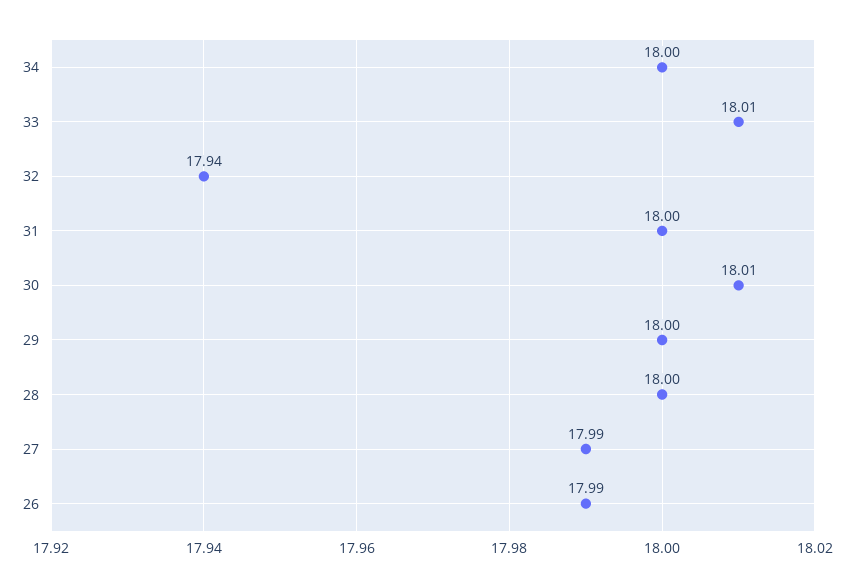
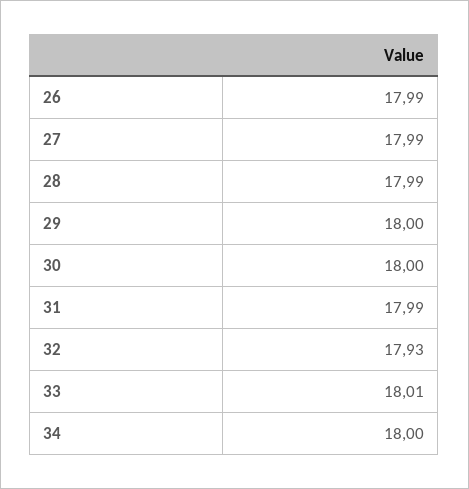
  {
    "34": 18,
    "33": 18.01,
-   "32": 17.94,
+   "32": 17.93,
-   "31": 18,
+   "31": 17.99,
-   "30": 18.01,
+   "30": 18,
    "29": 18,
-   "28": 18,
+   "28": 17.99,
    "27": 17.99,
    "26": 17.99
  }

